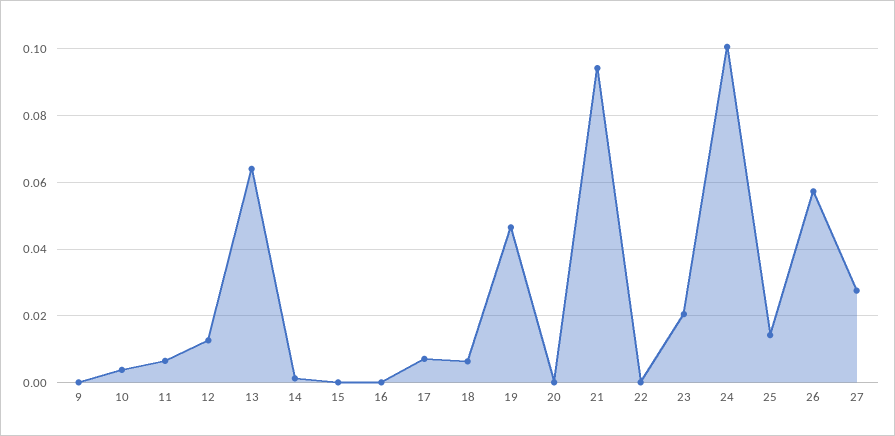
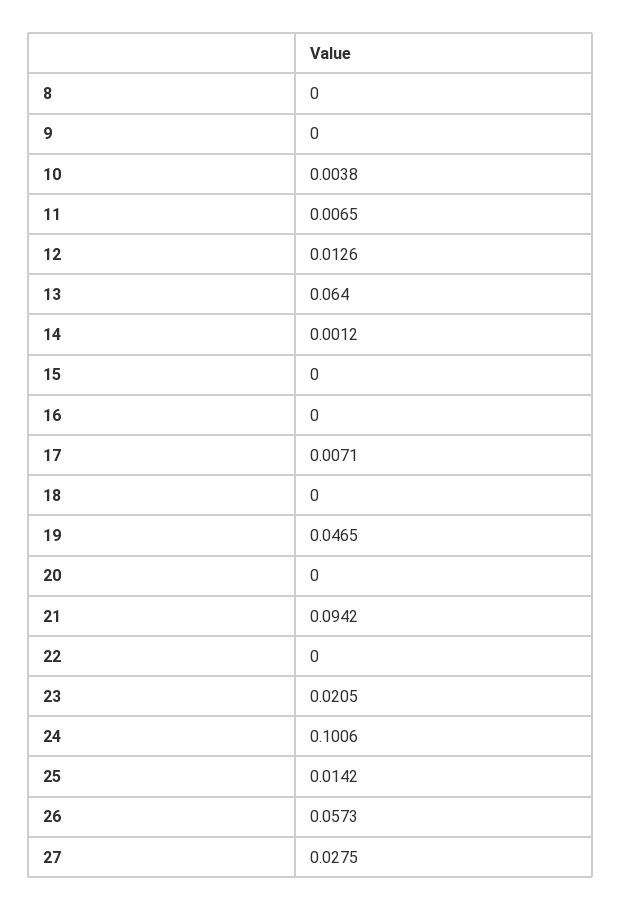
  {
    "9": 0,
    "10": 0.0038,
    "11": 0.0065,
    "12": 0.0126,
    "13": 0.064,
    "14": 0.0012,
    "15": 0,
    "16": 0,
    "17": 0.0071,
-   "18": 0.006,
+   "18": 0,
    "19": 0.0465,
    "20": 0,
    "21": 0.0942,
    "22": 0,
    "23": 0.0205,
    "24": 0.1006,
    "25": 0.0142,
    "26": 0.0573,
-   "27": 0.0275
+   "27": 0.0275,
+   "8": 0
  }

